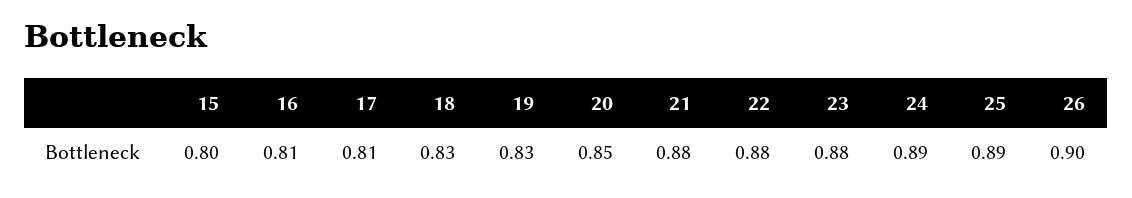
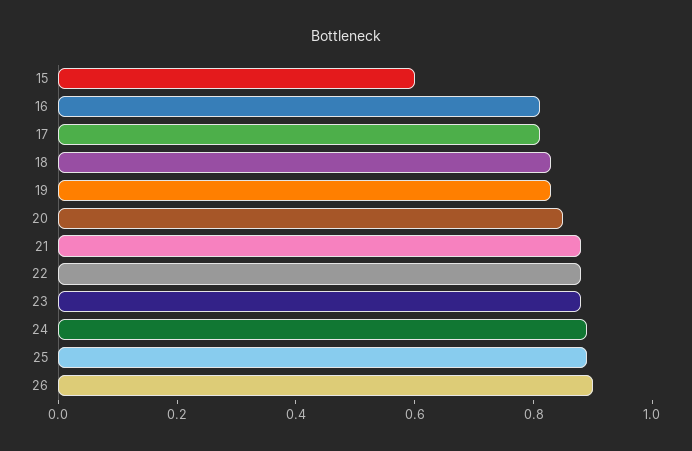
  {
-   "15": 0.8,
+   "15": 0.6,
    "16": 0.81,
    "17": 0.81,
    "18": 0.83,
    "19": 0.83,
    "20": 0.85,
    "21": 0.88,
    "22": 0.88,
    "23": 0.88,
    "24": 0.89,
    "25": 0.89,
    "26": 0.9
  }

